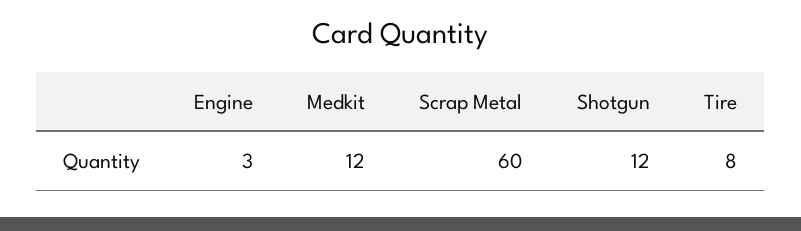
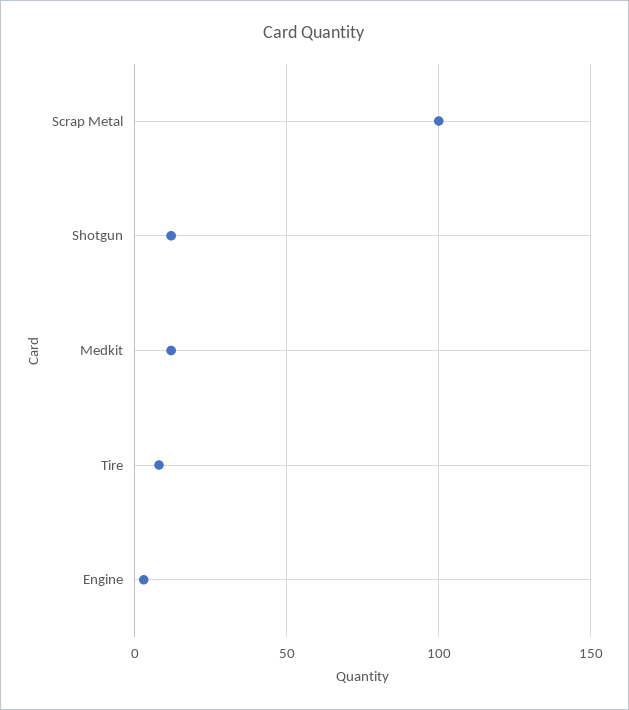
  {
    "Engine": 3,
    "Medkit": 12,
-   "Scrap Metal": 60,
+   "Scrap Metal": 100,
    "Shotgun": 12,
    "Tire": 8
  }

